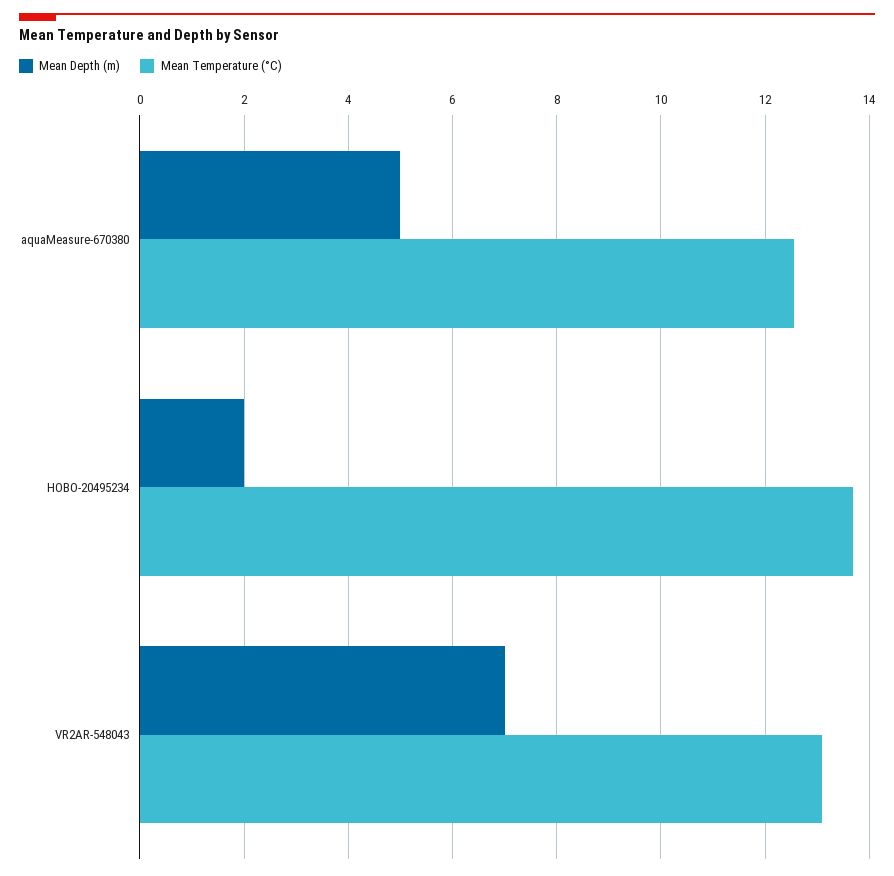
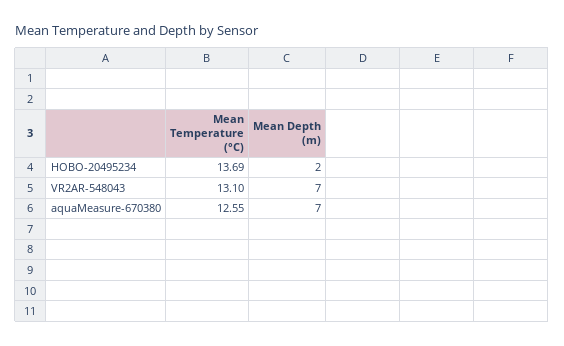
  {
    "Mean Depth (m)": {
-     "aquaMeasure-670380": 5,
+     "aquaMeasure-670380": 7,
      "HOBO-20495234": 2,
      "VR2AR-548043": 7
    },
    "Mean Temperature (°C)": {
      "aquaMeasure-670380": 12.55,
      "HOBO-20495234": 13.69,
      "VR2AR-548043": 13.1
    }
  }

